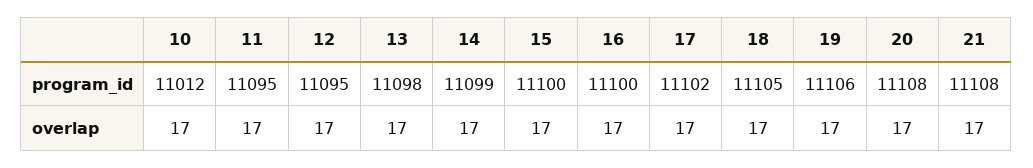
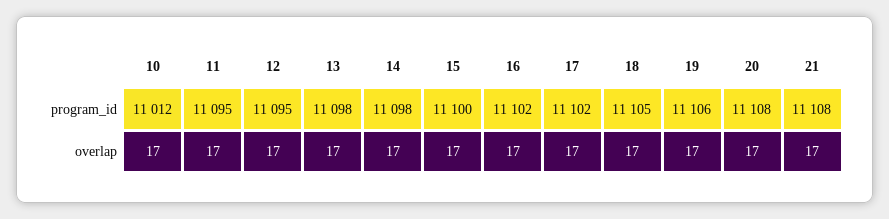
  {
    "10": {
      "program_id": 11012,
      "overlap": 17
    },
    "11": {
      "program_id": 11095,
      "overlap": 17
    },
    "12": {
      "program_id": 11095,
      "overlap": 17
    },
    "13": {
      "program_id": 11098,
      "overlap": 17
    },
    "14": {
-     "program_id": 11099,
+     "program_id": 11098,
      "overlap": 17
    },
    "15": {
      "program_id": 11100,
      "overlap": 17
    },
    "16": {
-     "program_id": 11100,
+     "program_id": 11102,
      "overlap": 17
    },
    "17": {
      "program_id": 11102,
      "overlap": 17
    },
    "18": {
      "program_id": 11105,
      "overlap": 17
    },
    "19": {
      "program_id": 11106,
      "overlap": 17
    },
    "20": {
      "program_id": 11108,
      "overlap": 17
    },
    "21": {
      "program_id": 11108,
      "overlap": 17
    }
  }

